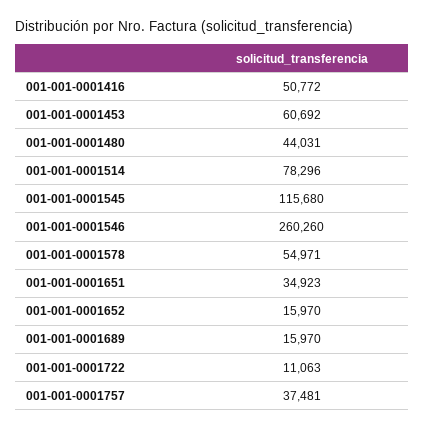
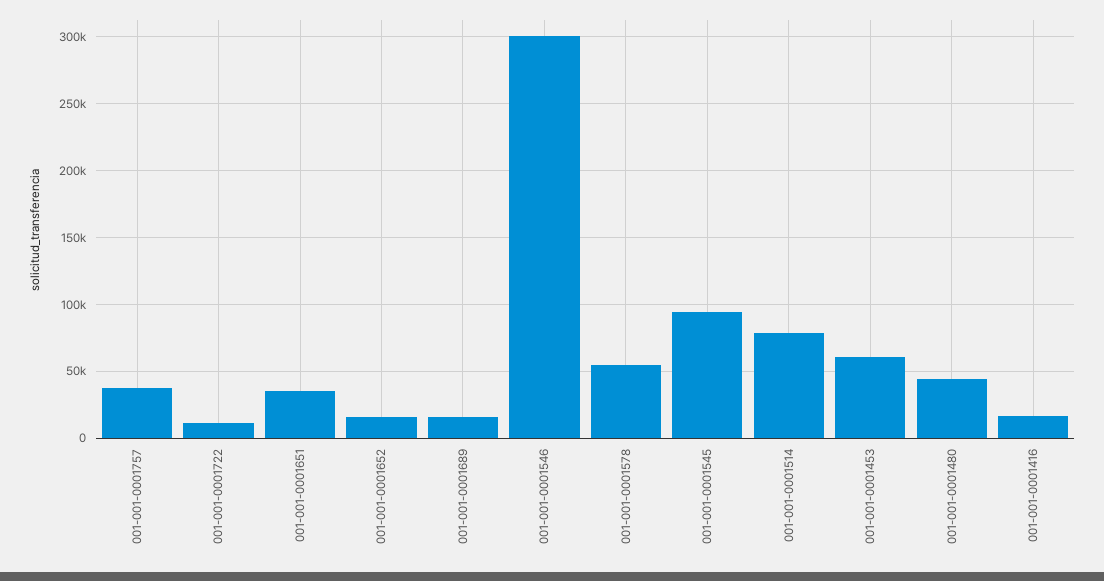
  {
-   "001-001-0001416": 50772,
+   "001-001-0001416": 15000,
    "001-001-0001453": 60692,
    "001-001-0001480": 44031,
    "001-001-0001514": 78296,
-   "001-001-0001545": 115680,
+   "001-001-0001545": 95000,
-   "001-001-0001546": 260260,
+   "001-001-0001546": 300000,
    "001-001-0001578": 54971,
    "001-001-0001651": 34923,
    "001-001-0001652": 15970,
    "001-001-0001689": 15970,
    "001-001-0001722": 11063,
    "001-001-0001757": 37481
  }

